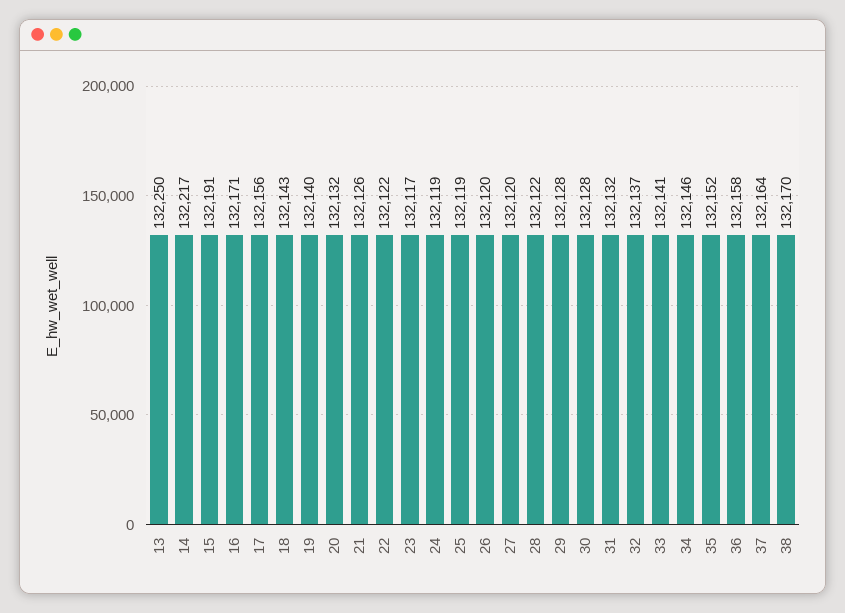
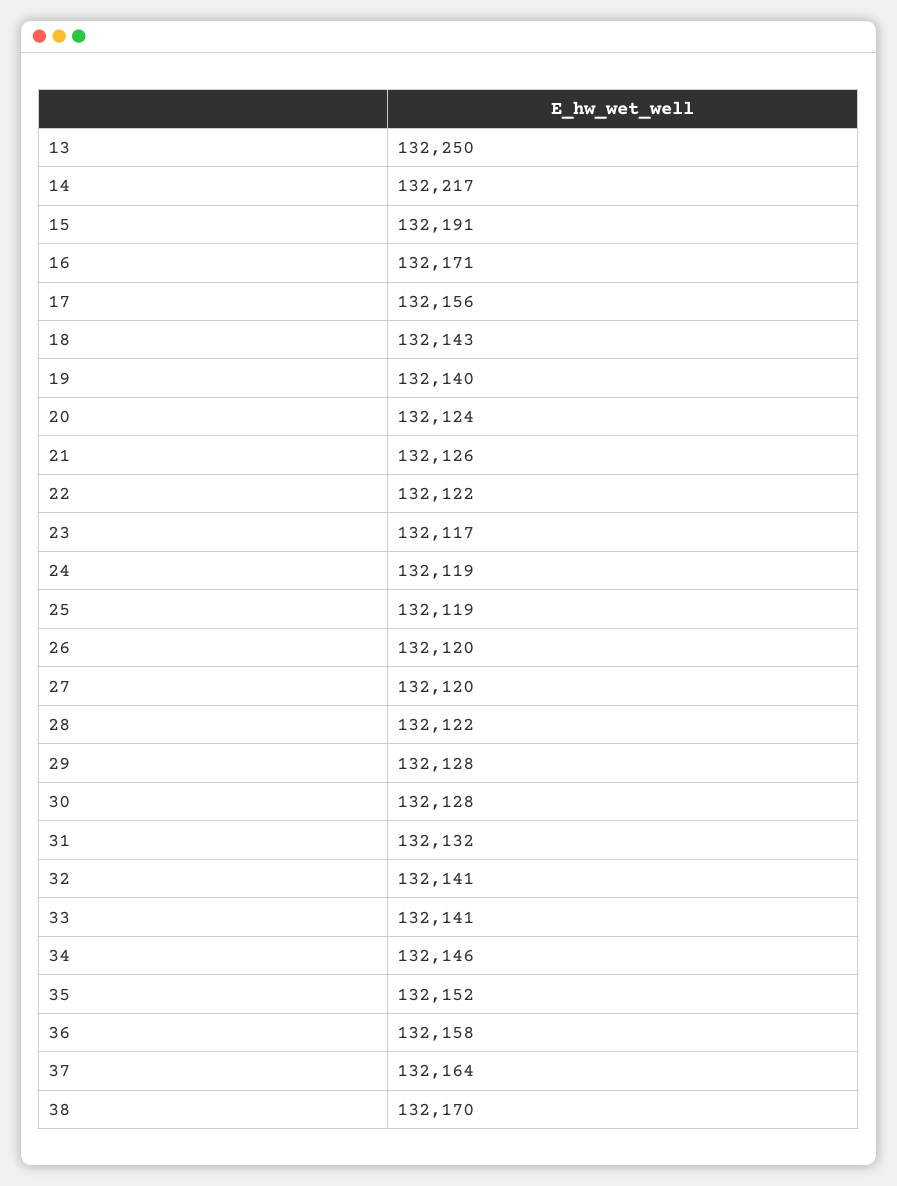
  {
    "13": 132250,
    "14": 132217,
    "15": 132191,
    "16": 132171,
    "17": 132156,
    "18": 132143,
    "19": 132140,
-   "20": 132132,
+   "20": 132124,
    "21": 132126,
    "22": 132122,
    "23": 132117,
    "24": 132119,
    "25": 132119,
    "26": 132120,
    "27": 132120,
    "28": 132122,
    "29": 132128,
    "30": 132128,
    "31": 132132,
-   "32": 132137,
+   "32": 132141,
    "33": 132141,
    "34": 132146,
    "35": 132152,
    "36": 132158,
    "37": 132164,
    "38": 132170
  }

